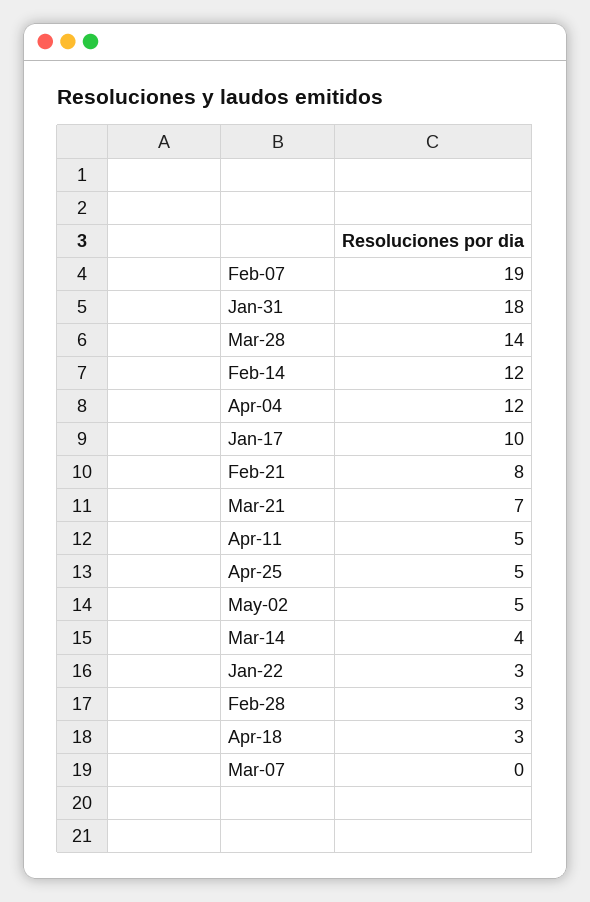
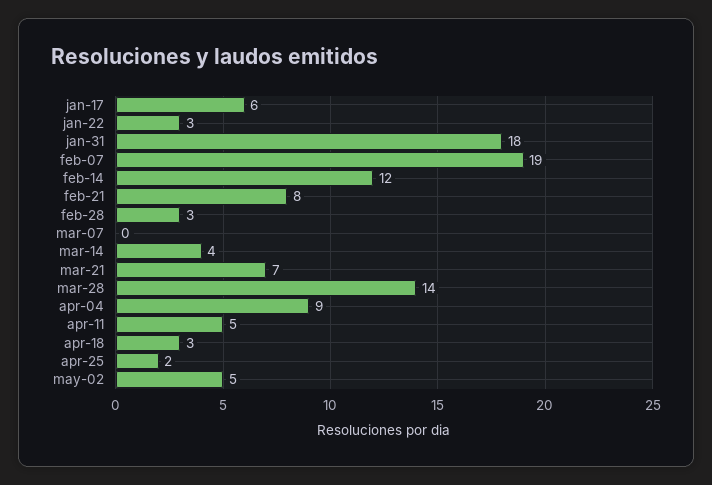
  {
    "Feb-07": 19,
    "Jan-31": 18,
    "Mar-28": 14,
    "Feb-14": 12,
-   "Apr-04": 12,
+   "Apr-04": 9,
-   "Jan-17": 10,
+   "Jan-17": 6,
    "Feb-21": 8,
    "Mar-21": 7,
    "Apr-11": 5,
-   "Apr-25": 5,
+   "Apr-25": 2,
    "May-02": 5,
    "Mar-14": 4,
    "Jan-22": 3,
    "Feb-28": 3,
    "Apr-18": 3,
    "Mar-07": 0
  }

